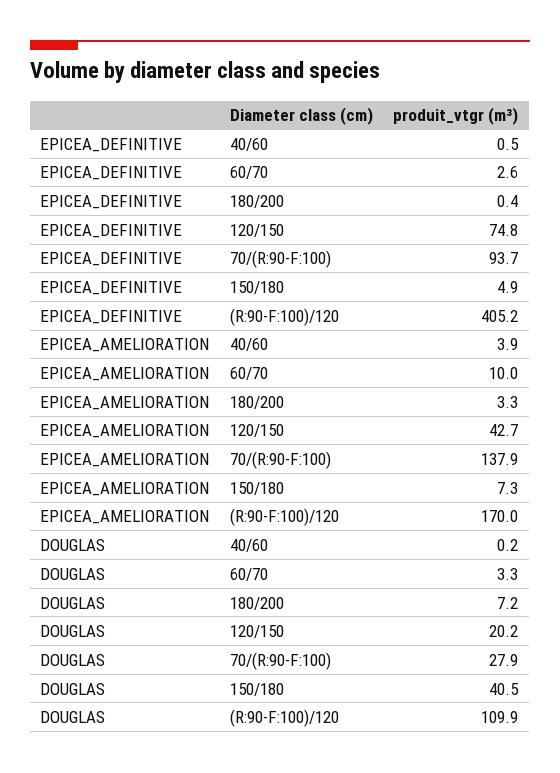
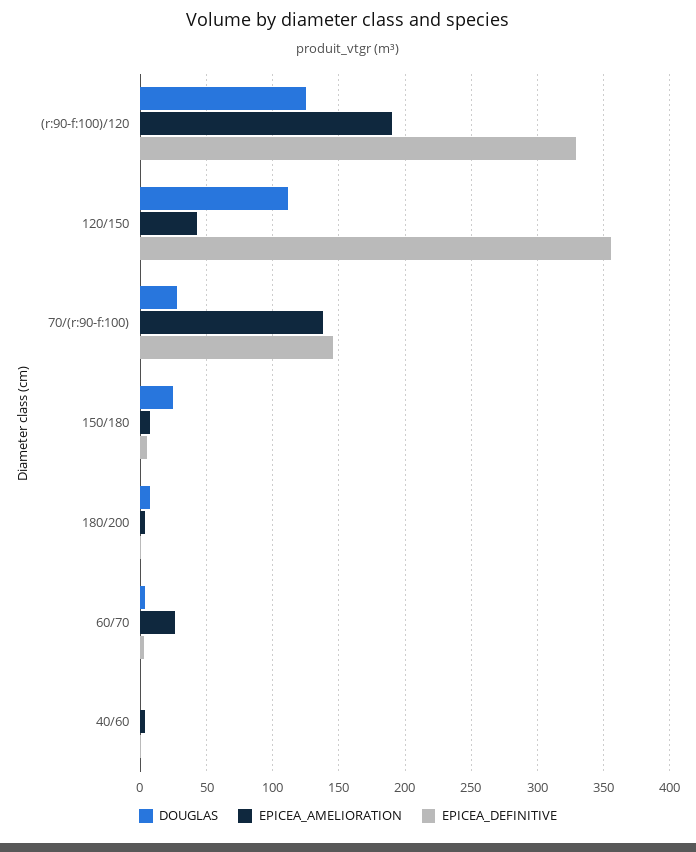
  {
    "EPICEA_DEFINITIVE": {
      "40/60": 0.5,
      "60/70": 2.6,
      "180/200": 0.4,
-     "120/150": 74.8,
+     "120/150": 355,
-     "70/(R:90-F:100)": 93.7,
+     "70/(R:90-F:100)": 145,
      "150/180": 4.9,
-     "(R:90-F:100)/120": 405.2
+     "(R:90-F:100)/120": 330
    },
    "EPICEA_AMELIORATION": {
      "40/60": 3.9,
-     "60/70": 10,
+     "60/70": 25,
      "180/200": 3.3,
      "120/150": 42.7,
      "70/(R:90-F:100)": 137.9,
      "150/180": 7.3,
-     "(R:90-F:100)/120": 170
+     "(R:90-F:100)/120": 190
    },
    "DOUGLAS": {
      "40/60": 0.2,
      "60/70": 3.3,
      "180/200": 7.2,
-     "120/150": 20.2,
+     "120/150": 110,
      "70/(R:90-F:100)": 27.9,
-     "150/180": 40.5,
+     "150/180": 25,
-     "(R:90-F:100)/120": 109.9
+     "(R:90-F:100)/120": 125
    }
  }

